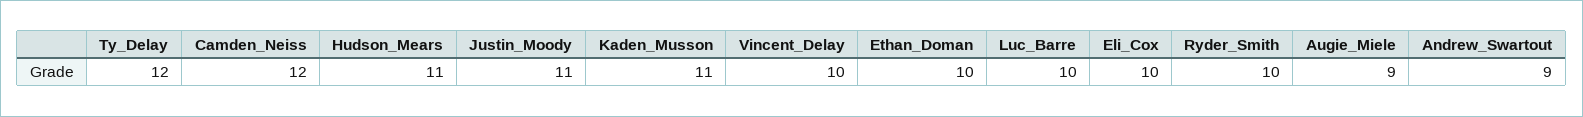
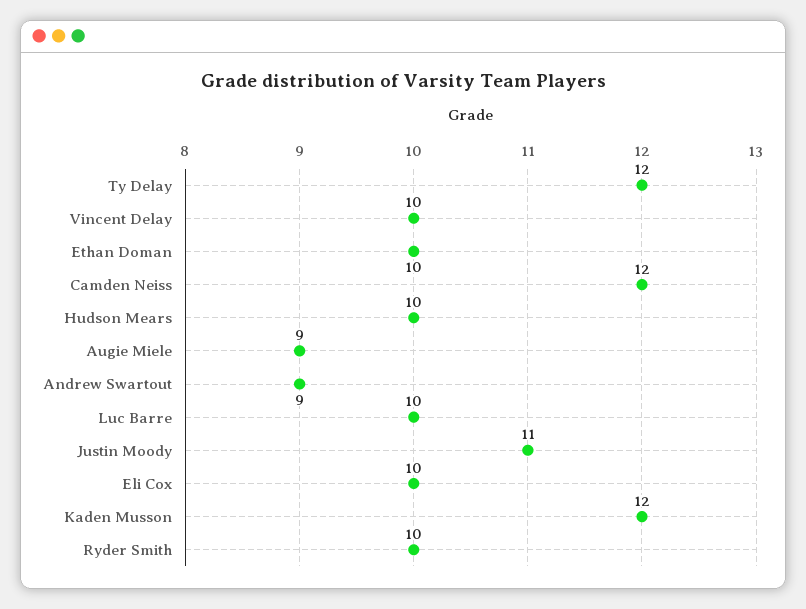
  {
    "Ty_Delay": 12,
    "Camden_Neiss": 12,
-   "Hudson_Mears": 11,
+   "Hudson_Mears": 10,
    "Justin_Moody": 11,
-   "Kaden_Musson": 11,
+   "Kaden_Musson": 12,
    "Vincent_Delay": 10,
    "Ethan_Doman": 10,
    "Luc_Barre": 10,
    "Eli_Cox": 10,
    "Ryder_Smith": 10,
    "Augie_Miele": 9,
    "Andrew_Swartout": 9
  }

